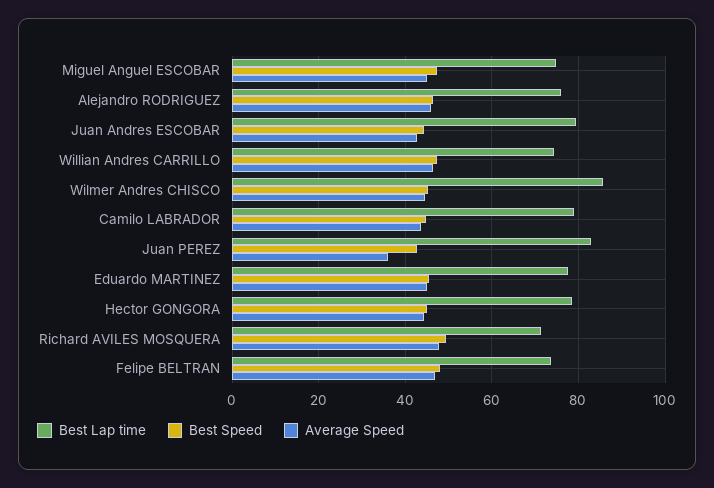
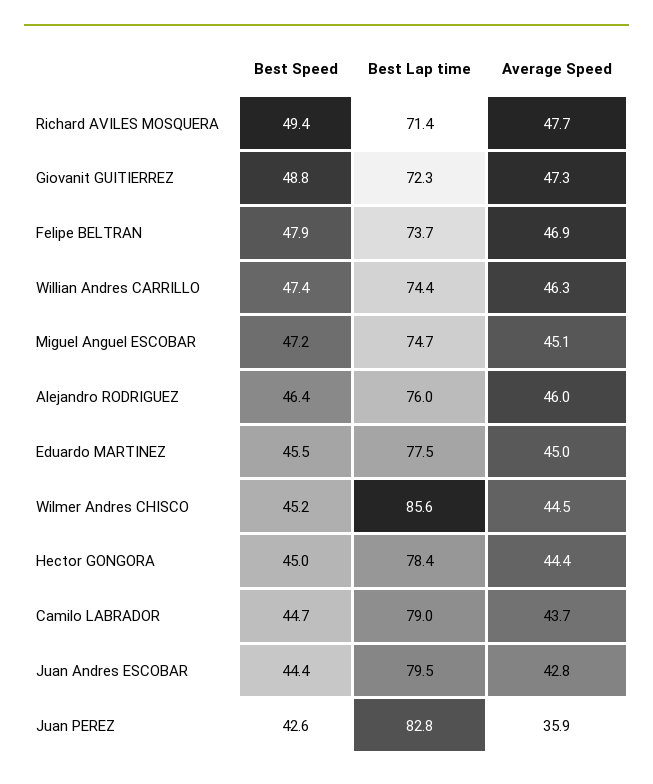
  {
    "Best Lap time": {
      "Miguel Anguel ESCOBAR": 74.7,
      "Alejandro RODRIGUEZ": 76,
      "Juan Andres ESCOBAR": 79.5,
      "Willian Andres CARRILLO": 74.4,
      "Wilmer Andres CHISCO": 85.6,
      "Camilo LABRADOR": 79,
      "Juan PEREZ": 82.8,
      "Eduardo MARTINEZ": 77.5,
      "Hector GONGORA": 78.4,
      "Richard AVILES MOSQUERA": 71.4,
-     "Felipe BELTRAN": 73.7
+     "Felipe BELTRAN": 73.7,
+     "Giovanit GUITIERREZ": 72.3
    },
    "Best Speed": {
      "Miguel Anguel ESCOBAR": 47.2,
      "Alejandro RODRIGUEZ": 46.4,
      "Juan Andres ESCOBAR": 44.4,
      "Willian Andres CARRILLO": 47.4,
      "Wilmer Andres CHISCO": 45.2,
      "Camilo LABRADOR": 44.7,
      "Juan PEREZ": 42.6,
      "Eduardo MARTINEZ": 45.5,
      "Hector GONGORA": 45,
      "Richard AVILES MOSQUERA": 49.4,
-     "Felipe BELTRAN": 47.9
+     "Felipe BELTRAN": 47.9,
+     "Giovanit GUITIERREZ": 48.8
    },
    "Average Speed": {
      "Miguel Anguel ESCOBAR": 45.1,
      "Alejandro RODRIGUEZ": 46,
      "Juan Andres ESCOBAR": 42.8,
      "Willian Andres CARRILLO": 46.3,
      "Wilmer Andres CHISCO": 44.5,
      "Camilo LABRADOR": 43.7,
      "Juan PEREZ": 35.9,
      "Eduardo MARTINEZ": 45,
      "Hector GONGORA": 44.4,
      "Richard AVILES MOSQUERA": 47.7,
-     "Felipe BELTRAN": 46.9
+     "Felipe BELTRAN": 46.9,
+     "Giovanit GUITIERREZ": 47.3
    }
  }

